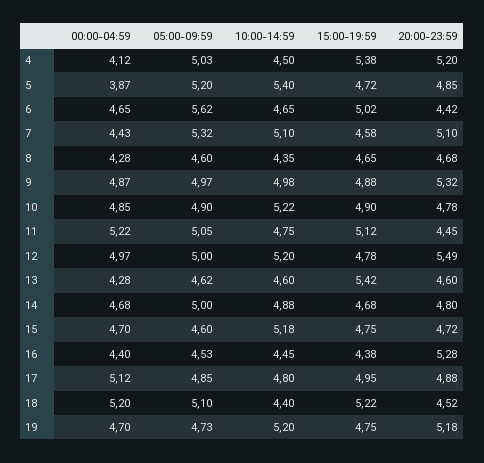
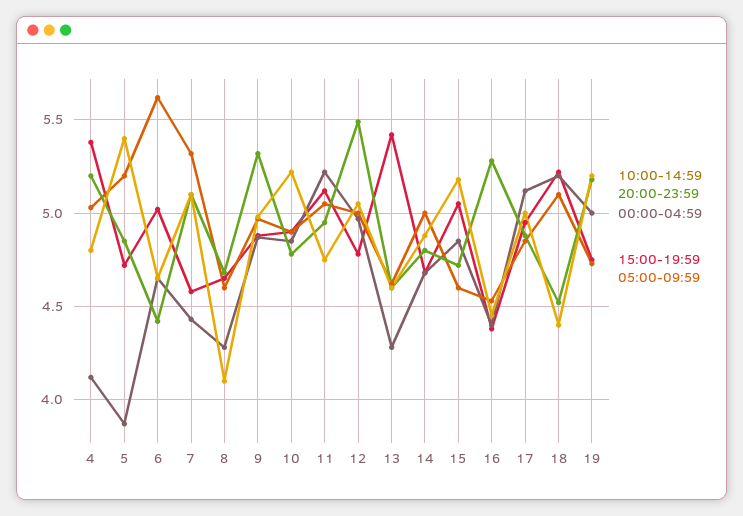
  {
    "00:00-04:59": {
      "4": 4.12,
      "5": 3.87,
      "6": 4.65,
      "7": 4.43,
      "8": 4.28,
      "9": 4.87,
      "10": 4.85,
      "11": 5.22,
      "12": 4.97,
      "13": 4.28,
      "14": 4.68,
-     "15": 4.7,
+     "15": 4.85,
      "16": 4.4,
      "17": 5.12,
      "18": 5.2,
-     "19": 4.7
+     "19": 5
    },
    "05:00-09:59": {
      "4": 5.03,
      "5": 5.2,
      "6": 5.62,
      "7": 5.32,
      "8": 4.6,
      "9": 4.97,
      "10": 4.9,
      "11": 5.05,
      "12": 5,
      "13": 4.62,
      "14": 5,
      "15": 4.6,
      "16": 4.53,
      "17": 4.85,
      "18": 5.1,
      "19": 4.73
    },
    "10:00-14:59": {
-     "4": 4.5,
+     "4": 4.8,
      "5": 5.4,
      "6": 4.65,
      "7": 5.1,
-     "8": 4.35,
+     "8": 4.1,
      "9": 4.98,
      "10": 5.22,
      "11": 4.75,
-     "12": 5.2,
+     "12": 5.05,
      "13": 4.6,
      "14": 4.88,
      "15": 5.18,
      "16": 4.45,
-     "17": 4.8,
+     "17": 5,
      "18": 4.4,
      "19": 5.2
    },
    "15:00-19:59": {
      "4": 5.38,
      "5": 4.72,
      "6": 5.02,
      "7": 4.58,
      "8": 4.65,
      "9": 4.88,
      "10": 4.9,
      "11": 5.12,
      "12": 4.78,
      "13": 5.42,
      "14": 4.68,
-     "15": 4.75,
+     "15": 5.05,
      "16": 4.38,
      "17": 4.95,
      "18": 5.22,
      "19": 4.75
    },
    "20:00-23:59": {
      "4": 5.2,
      "5": 4.85,
      "6": 4.42,
      "7": 5.1,
      "8": 4.68,
      "9": 5.32,
      "10": 4.78,
-     "11": 4.45,
+     "11": 4.95,
      "12": 5.49,
      "13": 4.6,
      "14": 4.8,
      "15": 4.72,
      "16": 5.28,
      "17": 4.88,
      "18": 4.52,
      "19": 5.18
    }
  }

